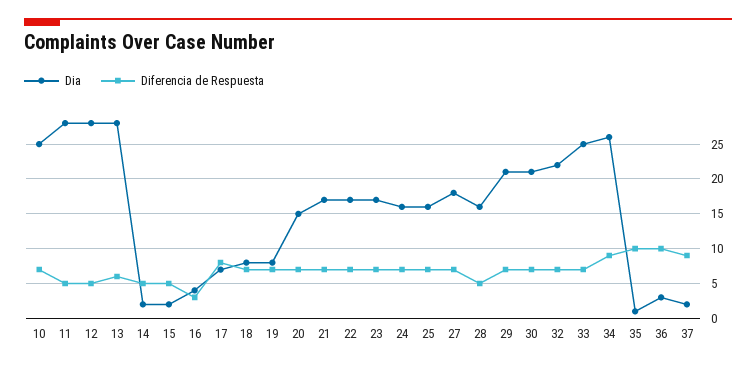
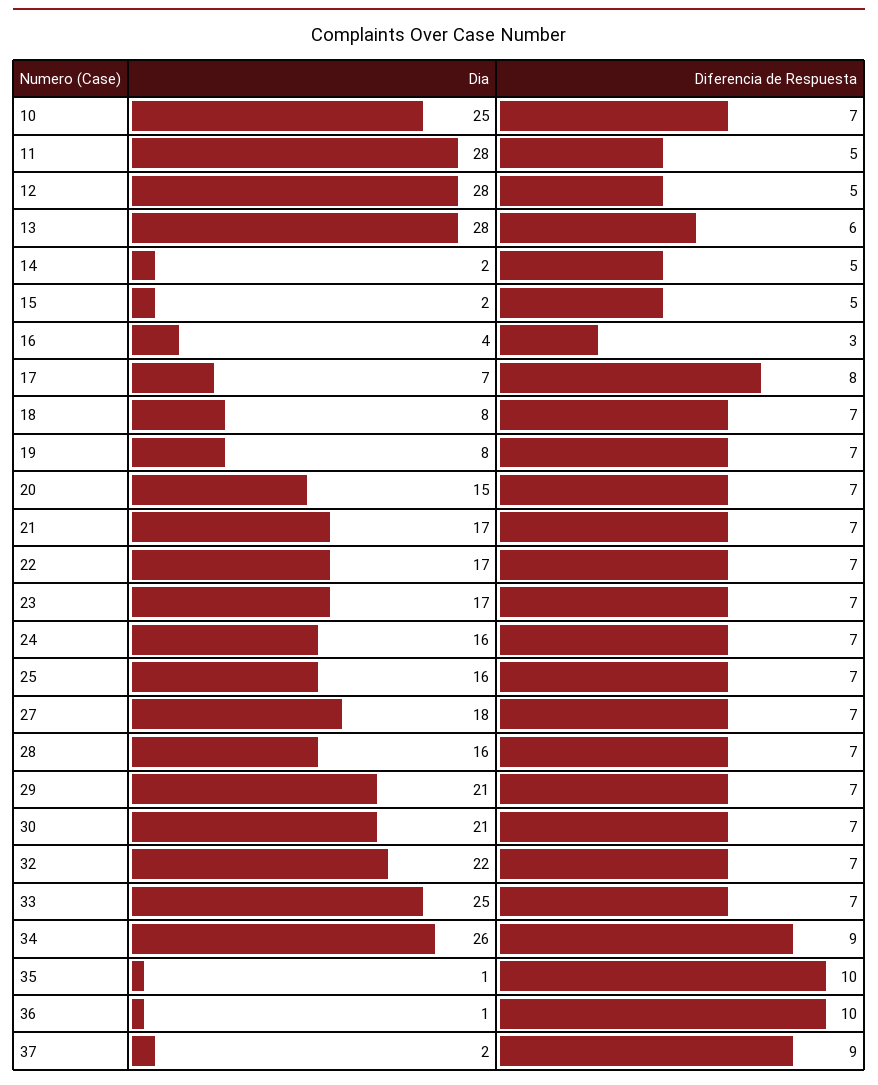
  {
    "Dia": {
      "10": 25,
      "11": 28,
      "12": 28,
      "13": 28,
      "14": 2,
      "15": 2,
      "16": 4,
      "17": 7,
      "18": 8,
      "19": 8,
      "20": 15,
      "21": 17,
      "22": 17,
      "23": 17,
      "24": 16,
      "25": 16,
      "27": 18,
      "28": 16,
      "29": 21,
      "30": 21,
      "32": 22,
      "33": 25,
      "34": 26,
      "35": 1,
-     "36": 3,
+     "36": 1,
      "37": 2
    },
    "Diferencia de Respuesta": {
      "10": 7,
      "11": 5,
      "12": 5,
      "13": 6,
      "14": 5,
      "15": 5,
      "16": 3,
      "17": 8,
      "18": 7,
      "19": 7,
      "20": 7,
      "21": 7,
      "22": 7,
      "23": 7,
      "24": 7,
      "25": 7,
      "27": 7,
-     "28": 5,
+     "28": 7,
      "29": 7,
      "30": 7,
      "32": 7,
      "33": 7,
      "34": 9,
      "35": 10,
      "36": 10,
      "37": 9
    }
  }

